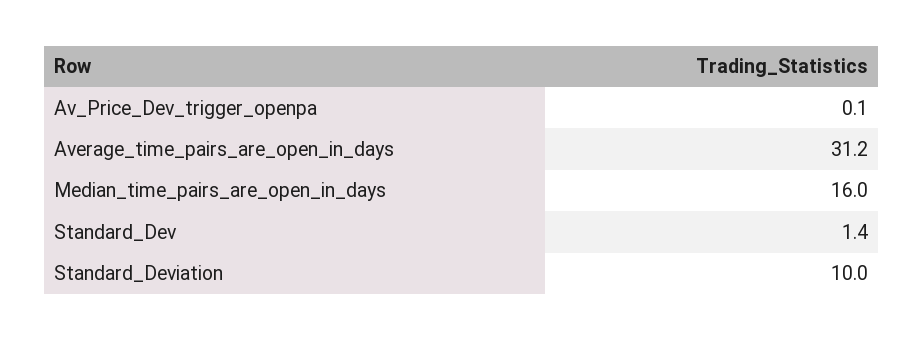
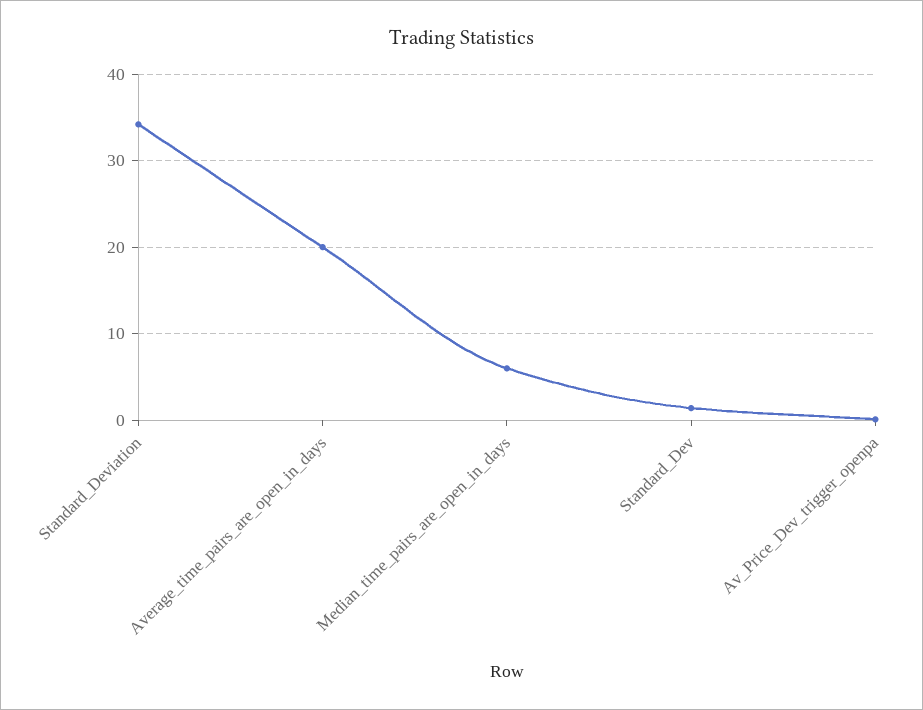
  {
    "Av_Price_Dev_trigger_openpa": 0.1,
-   "Average_time_pairs_are_open_in_days": 31.2,
+   "Average_time_pairs_are_open_in_days": 20,
-   "Median_time_pairs_are_open_in_days": 16,
+   "Median_time_pairs_are_open_in_days": 6,
    "Standard_Dev": 1.4,
-   "Standard_Deviation": 10
+   "Standard_Deviation": 34
  }

